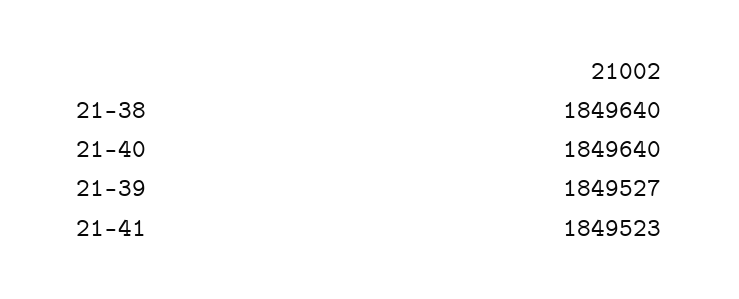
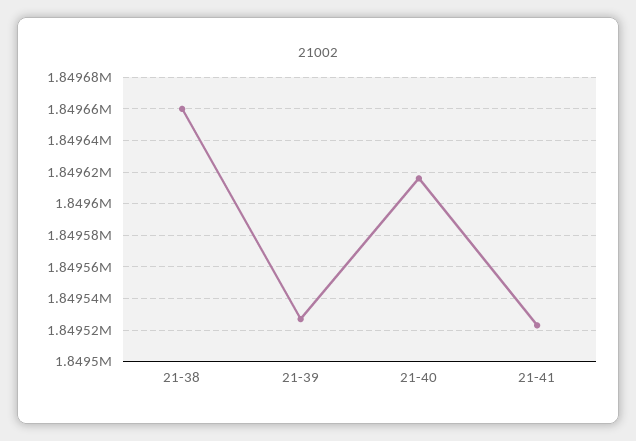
  {
-   "21-38": 1849640,
+   "21-38": 1849660,
-   "21-40": 1849640,
+   "21-40": 1849615,
    "21-39": 1849527,
    "21-41": 1849523
  }

